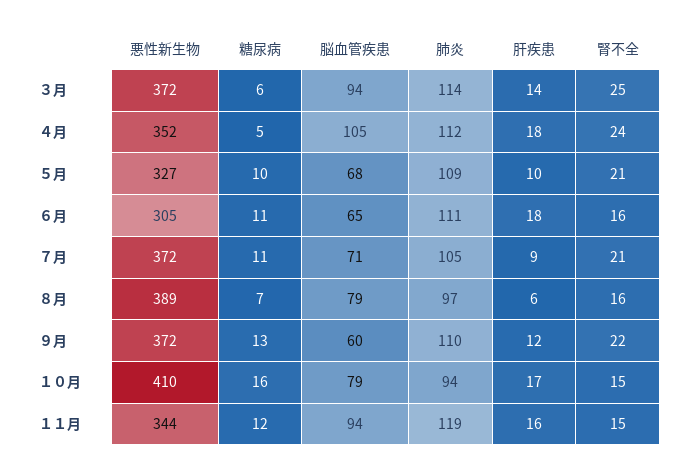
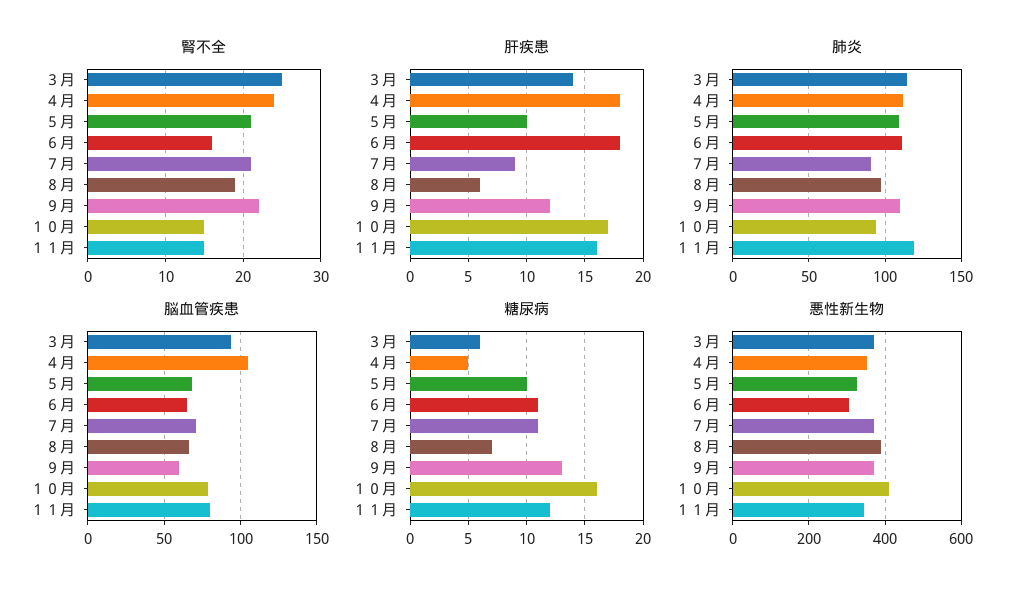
  {
    "悪性新生物": {
      "３月": 372,
      "４月": 352,
      "５月": 327,
      "６月": 305,
      "７月": 372,
      "８月": 389,
      "９月": 372,
      "１０月": 410,
      "１１月": 344
    },
    "糖尿病": {
      "３月": 6,
      "４月": 5,
      "５月": 10,
      "６月": 11,
      "７月": 11,
      "８月": 7,
      "９月": 13,
      "１０月": 16,
      "１１月": 12
    },
    "脳血管疾患": {
      "３月": 94,
      "４月": 105,
      "５月": 68,
      "６月": 65,
      "７月": 71,
-     "８月": 79,
+     "８月": 65,
      "９月": 60,
      "１０月": 79,
-     "１１月": 94
+     "１１月": 80
    },
    "肺炎": {
      "３月": 114,
      "４月": 112,
      "５月": 109,
      "６月": 111,
-     "７月": 105,
+     "７月": 90,
      "８月": 97,
      "９月": 110,
      "１０月": 94,
      "１１月": 119
    },
    "肝疾患": {
      "３月": 14,
      "４月": 18,
      "５月": 10,
      "６月": 18,
      "７月": 9,
      "８月": 6,
      "９月": 12,
      "１０月": 17,
      "１１月": 16
    },
    "腎不全": {
      "３月": 25,
      "４月": 24,
      "５月": 21,
      "６月": 16,
      "７月": 21,
-     "８月": 16,
+     "８月": 19,
      "９月": 22,
      "１０月": 15,
      "１１月": 15
    }
  }

